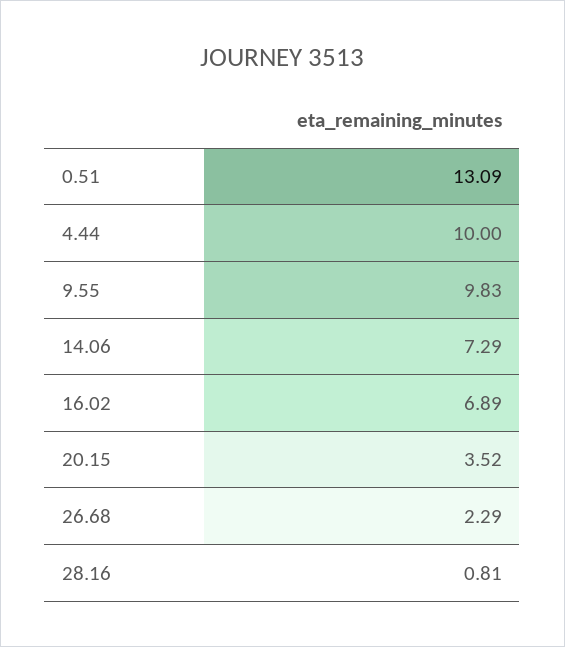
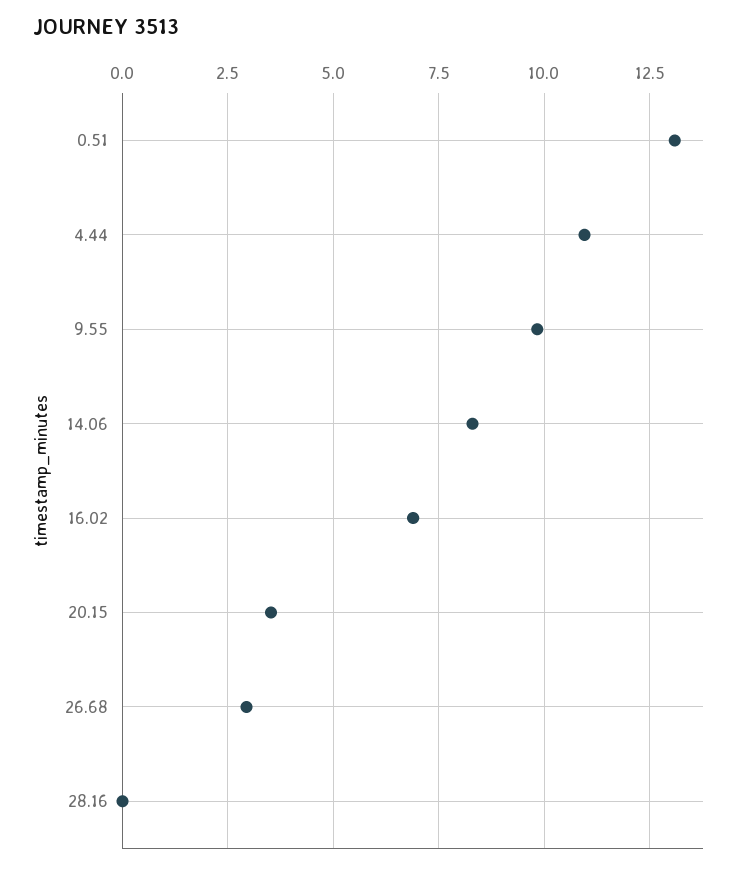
  {
    "0.51": 13.09,
-   "4.44": 10,
+   "4.44": 11,
    "9.55": 9.83,
-   "14.06": 7.29,
+   "14.06": 8.25,
    "16.02": 6.89,
    "20.15": 3.52,
-   "26.68": 2.29,
+   "26.68": 3,
-   "28.16": 0.81
+   "28.16": 0
  }

